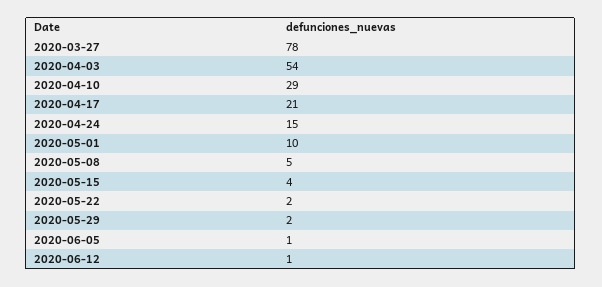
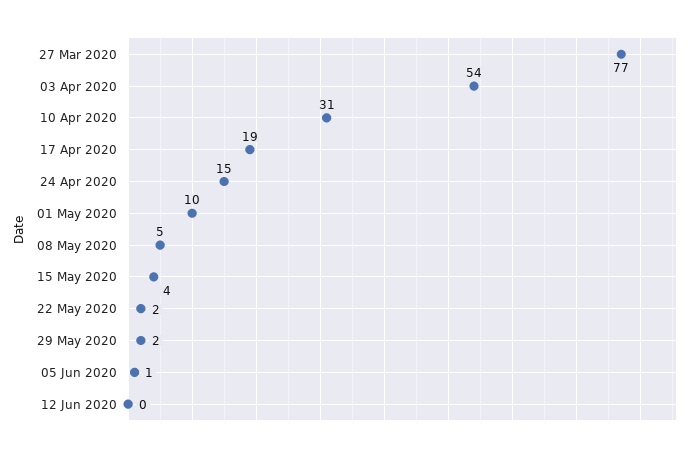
  {
-   "2020-03-27": 78,
+   "2020-03-27": 77,
    "2020-04-03": 54,
-   "2020-04-10": 29,
+   "2020-04-10": 31,
-   "2020-04-17": 21,
+   "2020-04-17": 19,
    "2020-04-24": 15,
    "2020-05-01": 10,
    "2020-05-08": 5,
    "2020-05-15": 4,
    "2020-05-22": 2,
    "2020-05-29": 2,
    "2020-06-05": 1,
-   "2020-06-12": 1
+   "2020-06-12": 0
  }

